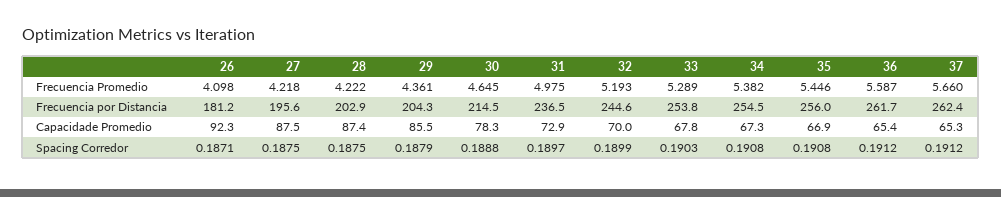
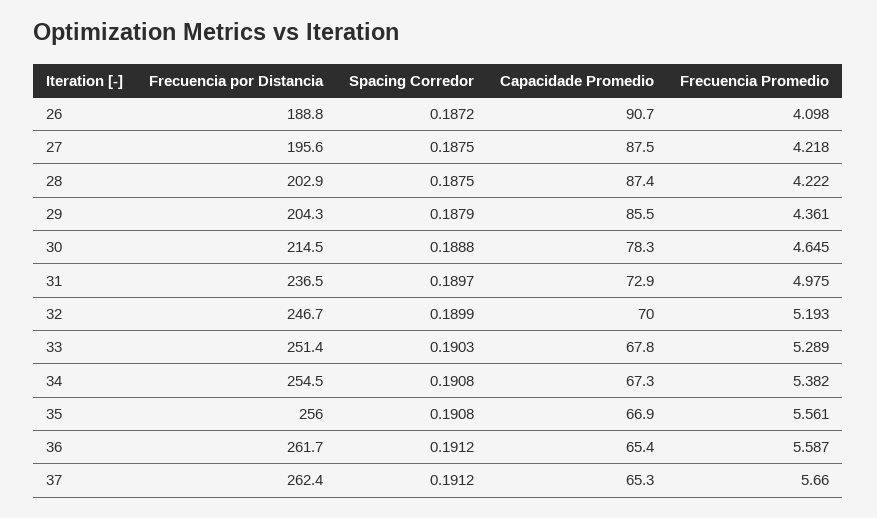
  {
    "26": {
      "Frecuencia Promedio": 4.098,
-     "Frecuencia por Distancia": 181.2,
+     "Frecuencia por Distancia": 188.8,
-     "Capacidade Promedio": 92.3,
+     "Capacidade Promedio": 90.7,
-     "Spacing Corredor": 0.1871
+     "Spacing Corredor": 0.1872
    },
    "27": {
      "Frecuencia Promedio": 4.218,
      "Frecuencia por Distancia": 195.6,
      "Capacidade Promedio": 87.5,
      "Spacing Corredor": 0.1875
    },
    "28": {
      "Frecuencia Promedio": 4.222,
      "Frecuencia por Distancia": 202.9,
      "Capacidade Promedio": 87.4,
      "Spacing Corredor": 0.1875
    },
    "29": {
      "Frecuencia Promedio": 4.361,
      "Frecuencia por Distancia": 204.3,
      "Capacidade Promedio": 85.5,
      "Spacing Corredor": 0.1879
    },
    "30": {
      "Frecuencia Promedio": 4.645,
      "Frecuencia por Distancia": 214.5,
      "Capacidade Promedio": 78.3,
      "Spacing Corredor": 0.1888
    },
    "31": {
      "Frecuencia Promedio": 4.975,
      "Frecuencia por Distancia": 236.5,
      "Capacidade Promedio": 72.9,
      "Spacing Corredor": 0.1897
    },
    "32": {
      "Frecuencia Promedio": 5.193,
-     "Frecuencia por Distancia": 244.6,
+     "Frecuencia por Distancia": 246.7,
      "Capacidade Promedio": 70,
      "Spacing Corredor": 0.1899
    },
    "33": {
      "Frecuencia Promedio": 5.289,
-     "Frecuencia por Distancia": 253.8,
+     "Frecuencia por Distancia": 251.4,
      "Capacidade Promedio": 67.8,
      "Spacing Corredor": 0.1903
    },
    "34": {
      "Frecuencia Promedio": 5.382,
      "Frecuencia por Distancia": 254.5,
      "Capacidade Promedio": 67.3,
      "Spacing Corredor": 0.1908
    },
    "35": {
-     "Frecuencia Promedio": 5.446,
+     "Frecuencia Promedio": 5.561,
      "Frecuencia por Distancia": 256,
      "Capacidade Promedio": 66.9,
      "Spacing Corredor": 0.1908
    },
    "36": {
      "Frecuencia Promedio": 5.587,
      "Frecuencia por Distancia": 261.7,
      "Capacidade Promedio": 65.4,
      "Spacing Corredor": 0.1912
    },
    "37": {
      "Frecuencia Promedio": 5.66,
      "Frecuencia por Distancia": 262.4,
      "Capacidade Promedio": 65.3,
      "Spacing Corredor": 0.1912
    }
  }

